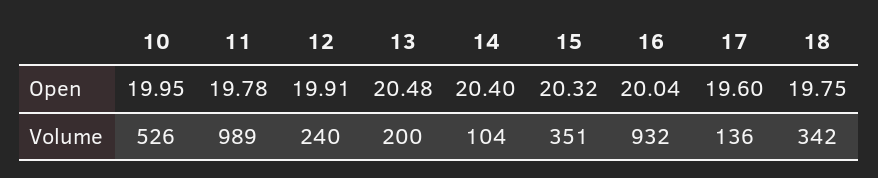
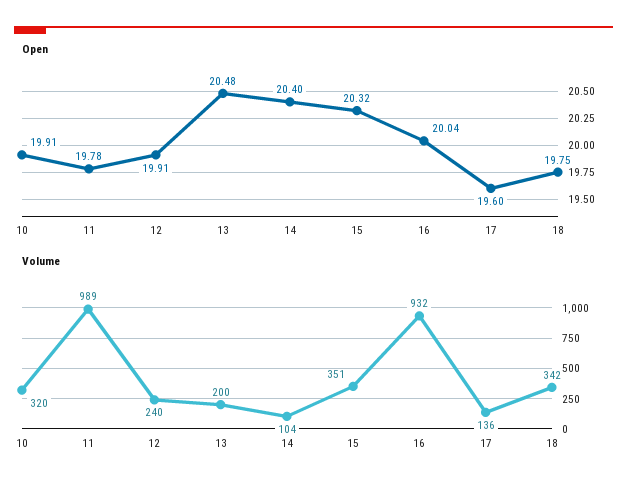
  {
    "Open": {
-     "10": 19.95,
+     "10": 19.91,
      "11": 19.78,
      "12": 19.91,
      "13": 20.48,
      "14": 20.4,
      "15": 20.32,
      "16": 20.04,
      "17": 19.6,
      "18": 19.75
    },
    "Volume": {
-     "10": 526,
+     "10": 320,
      "11": 989,
      "12": 240,
      "13": 200,
      "14": 104,
      "15": 351,
      "16": 932,
      "17": 136,
      "18": 342
    }
  }

